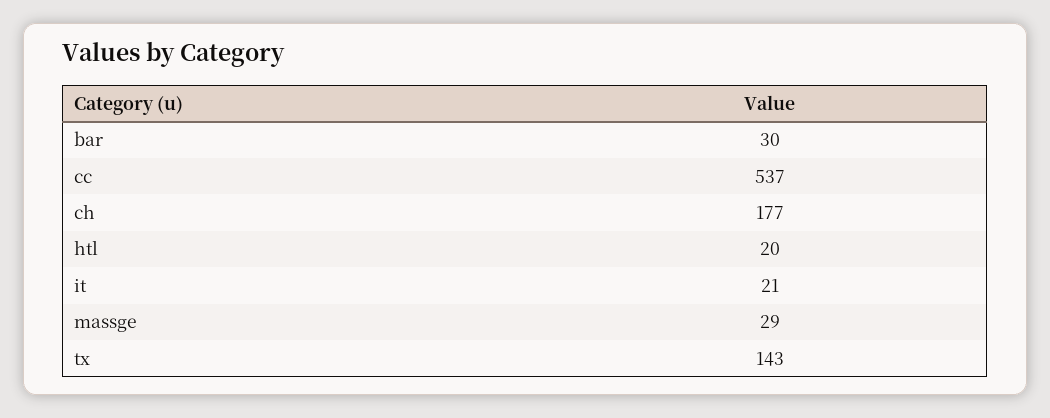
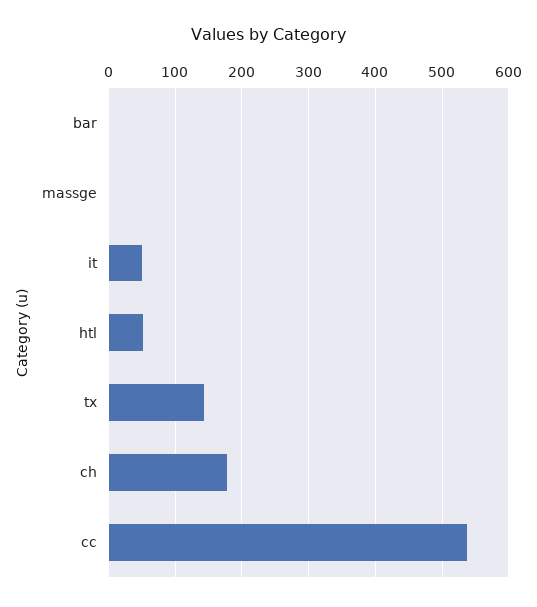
  {
-   "bar": 30,
+   "bar": 0,
    "cc": 537,
    "ch": 177,
-   "htl": 20,
+   "htl": 50,
-   "it": 21,
+   "it": 50,
-   "massge": 29,
+   "massge": 0,
    "tx": 143
  }

